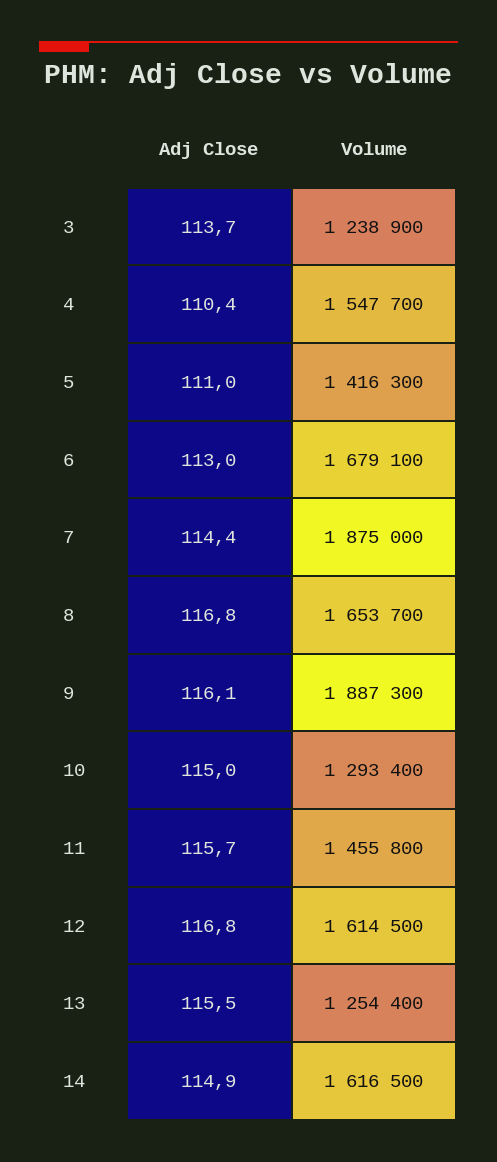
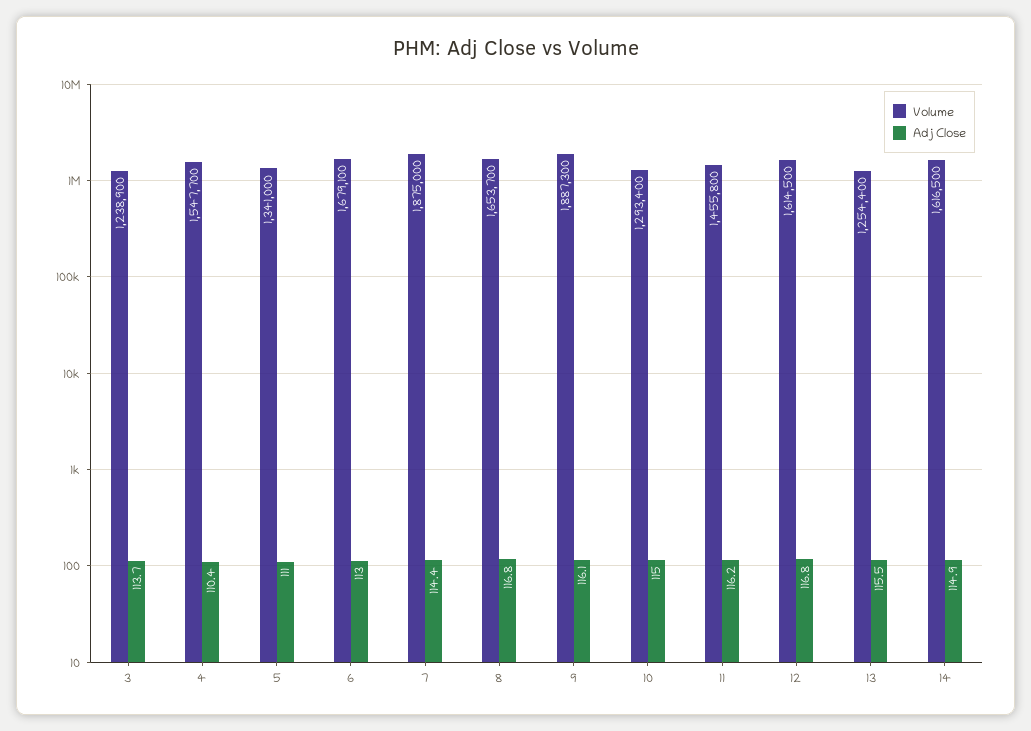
  {
    "Adj Close": {
      "3": 113.7,
      "4": 110.4,
      "5": 111,
      "6": 113,
      "7": 114.4,
      "8": 116.8,
      "9": 116.1,
      "10": 115,
-     "11": 115.7,
+     "11": 116.2,
      "12": 116.8,
      "13": 115.5,
      "14": 114.9
    },
    "Volume": {
      "3": 1238900,
      "4": 1547700,
-     "5": 1416300,
+     "5": 1341000,
      "6": 1679100,
      "7": 1875000,
      "8": 1653700,
      "9": 1887300,
      "10": 1293400,
      "11": 1455800,
      "12": 1614500,
      "13": 1254400,
      "14": 1616500
    }
  }

